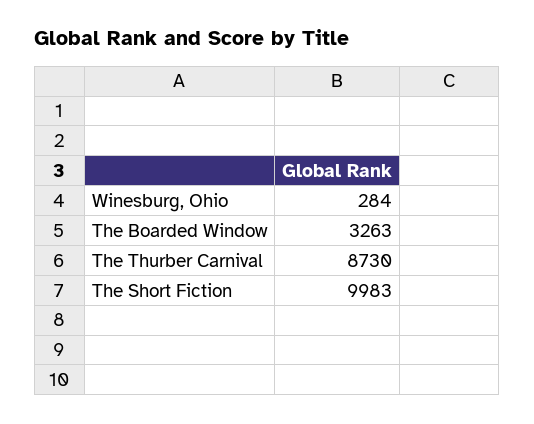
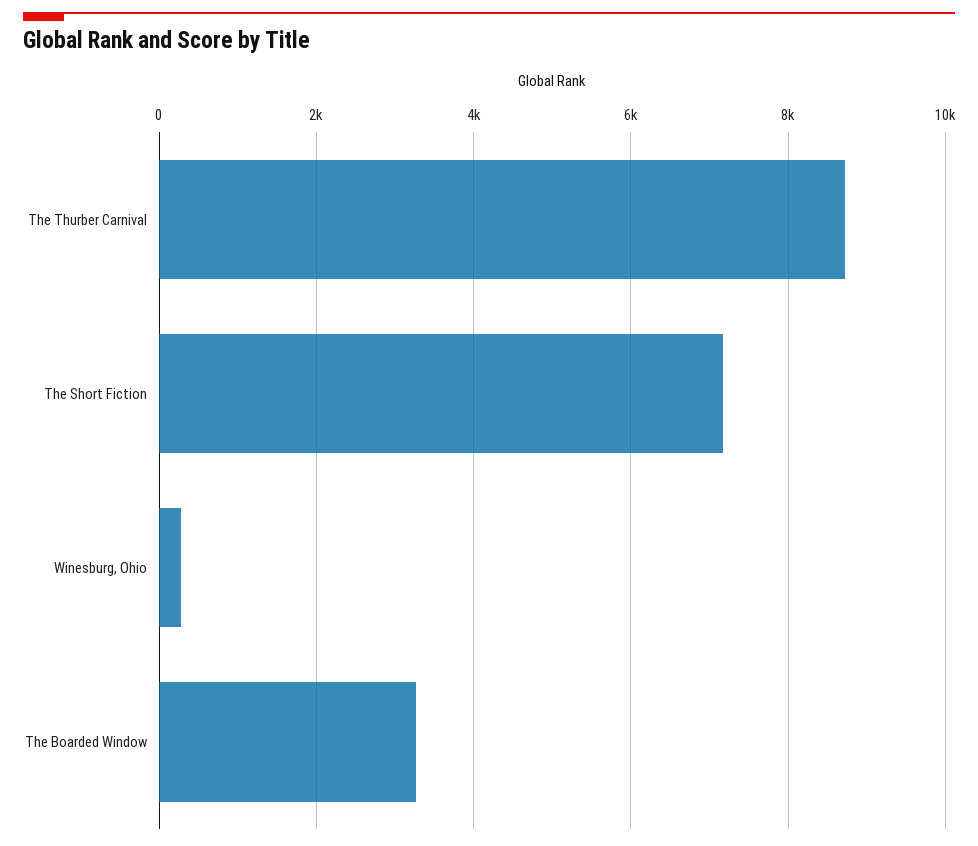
  {
    "Winesburg, Ohio": 284,
    "The Boarded Window": 3263,
    "The Thurber Carnival": 8730,
-   "The Short Fiction": 9983
+   "The Short Fiction": 7200
  }

